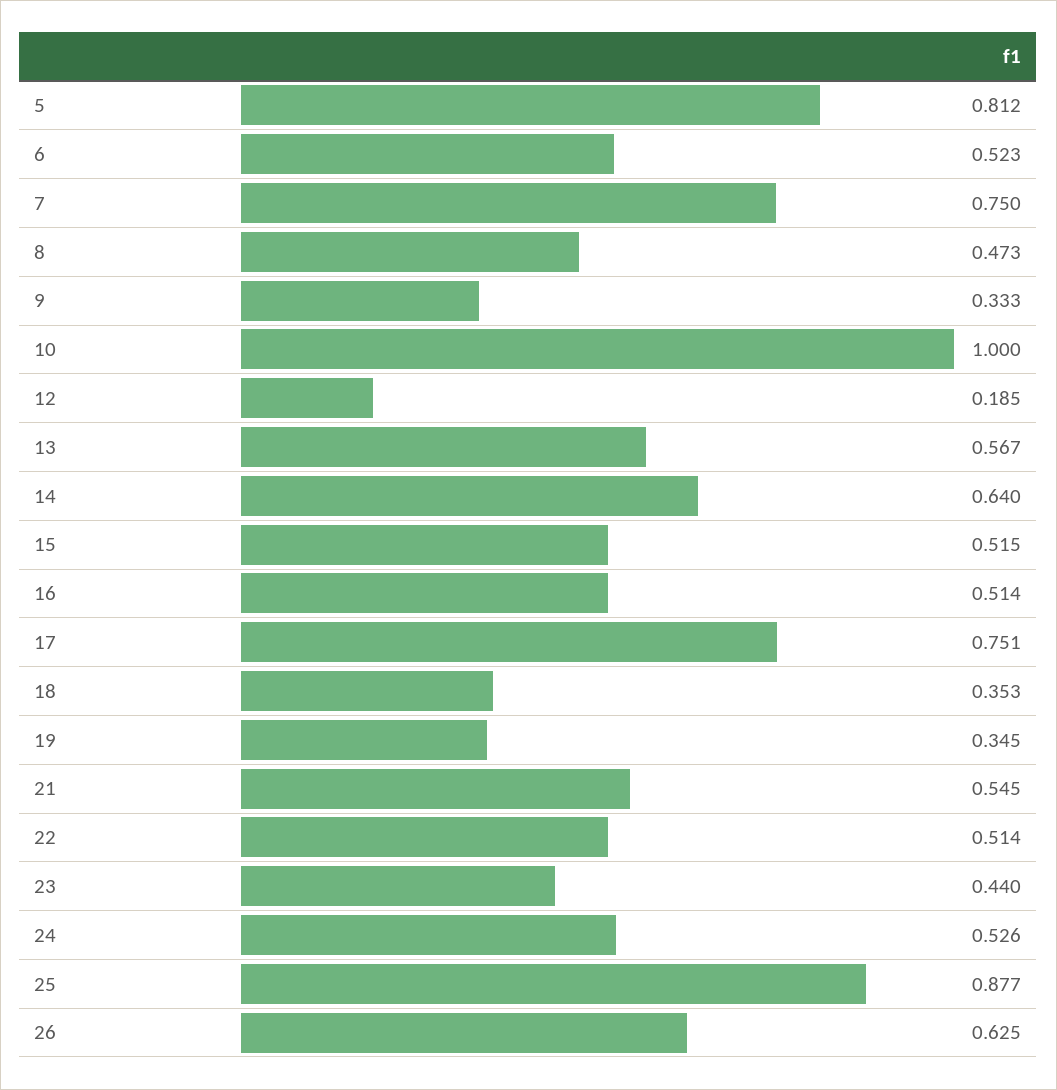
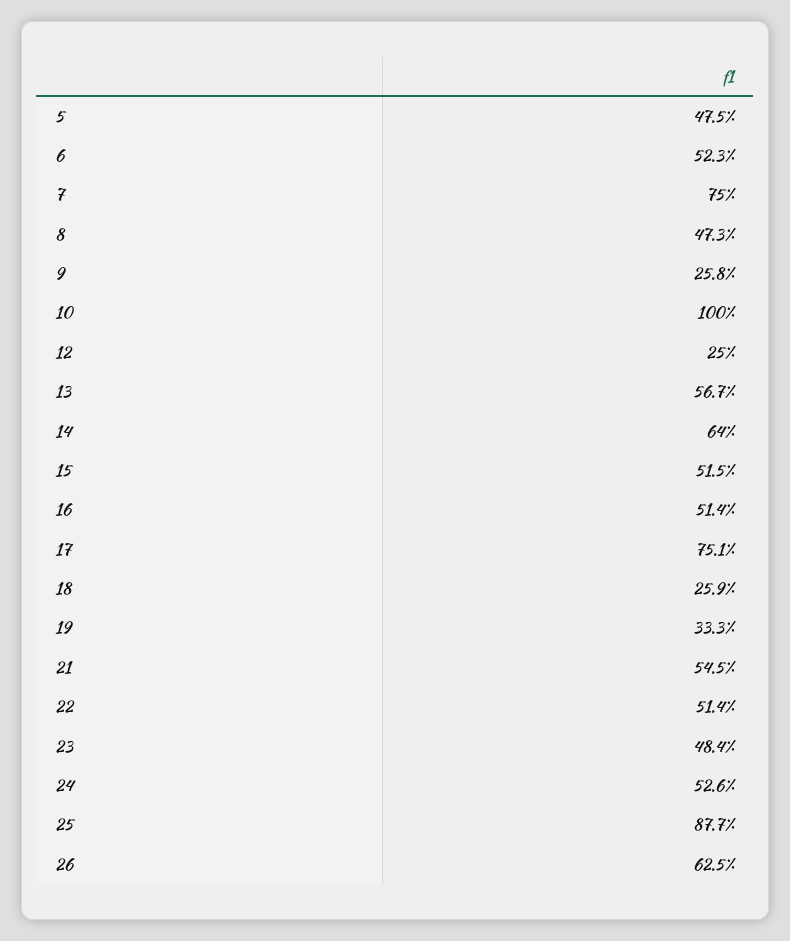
  {
-   "5": 0.812,
+   "5": 0.475,
    "6": 0.523,
    "7": 0.75,
    "8": 0.473,
-   "9": 0.333,
+   "9": 0.258,
    "10": 1,
-   "12": 0.185,
+   "12": 0.25,
    "13": 0.567,
    "14": 0.64,
    "15": 0.515,
    "16": 0.514,
    "17": 0.751,
-   "18": 0.353,
+   "18": 0.259,
-   "19": 0.345,
+   "19": 0.333,
    "21": 0.545,
    "22": 0.514,
-   "23": 0.44,
+   "23": 0.484,
    "24": 0.526,
    "25": 0.877,
    "26": 0.625
  }

